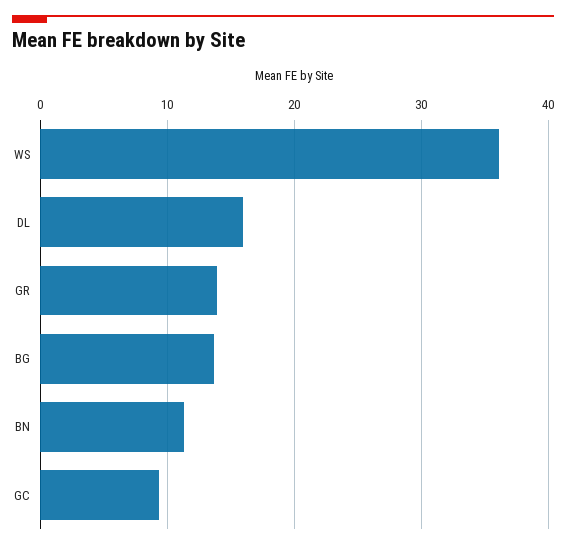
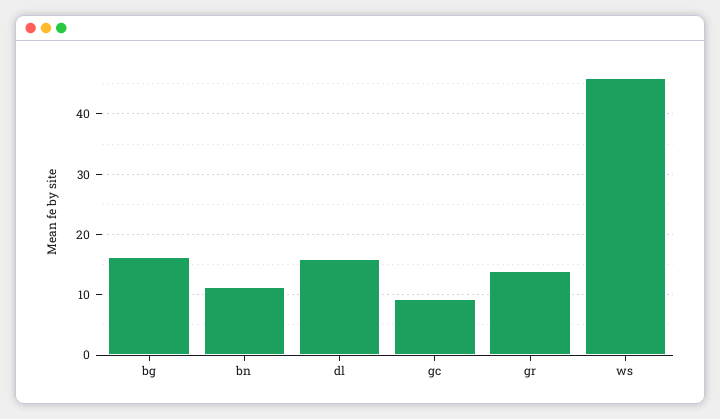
  {
-   "WS": 36,
+   "WS": 46,
    "DL": 16,
    "GR": 14,
-   "BG": 14,
+   "BG": 16,
    "BN": 11,
    "GC": 9
  }

